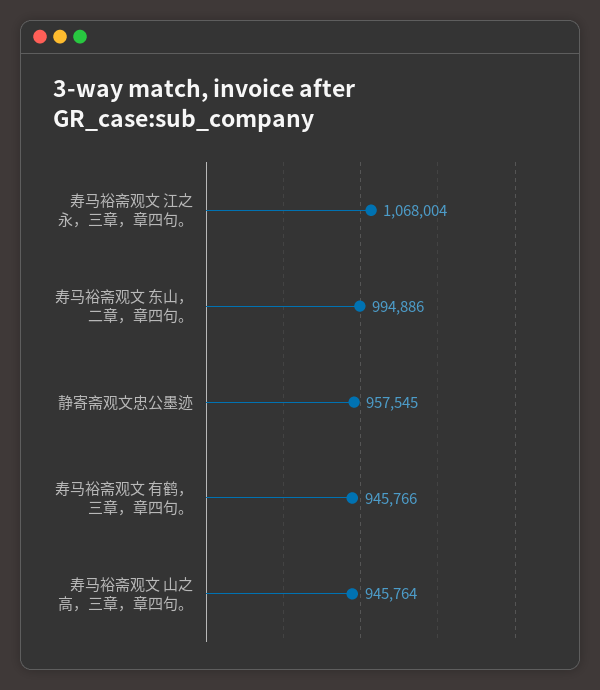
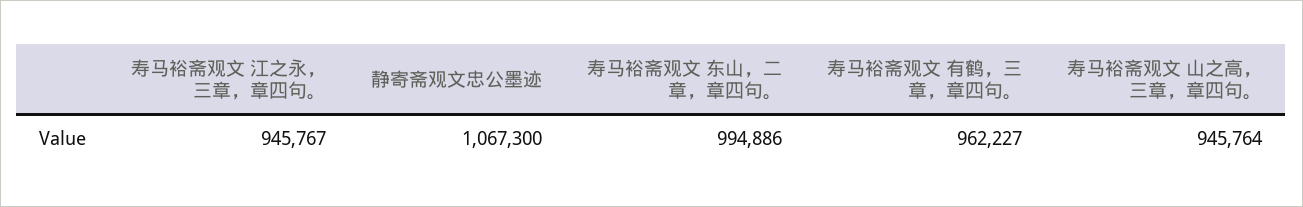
  {
-   "寿马裕斋观文 江之永，三章，章四句。": 1068004,
+   "寿马裕斋观文 江之永，三章，章四句。": 945767,
    "寿马裕斋观文 东山，二章，章四句。": 994886,
-   "静寄斋观文忠公墨迹": 957545,
+   "静寄斋观文忠公墨迹": 1067300,
-   "寿马裕斋观文 有鹤，三章，章四句。": 945766,
+   "寿马裕斋观文 有鹤，三章，章四句。": 962227,
    "寿马裕斋观文 山之高，三章，章四句。": 945764
  }

